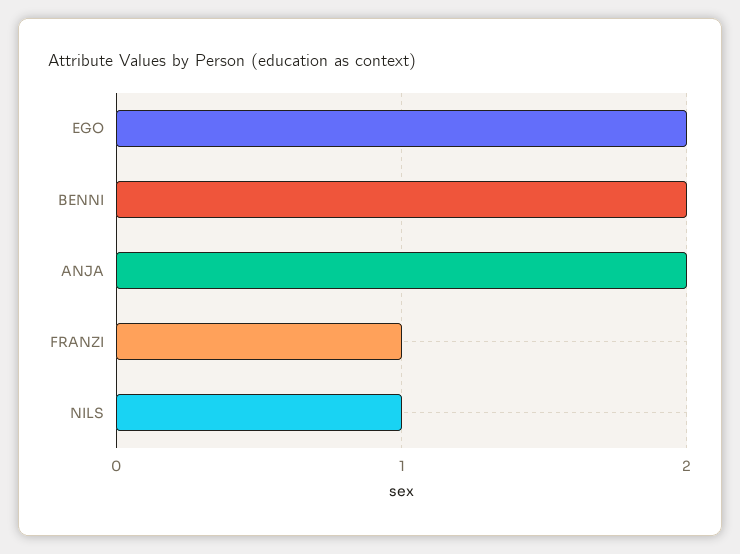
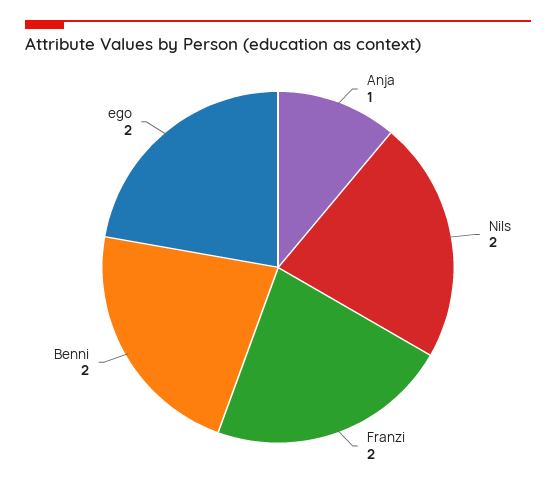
  {
    "EGO": 2,
    "BENNI": 2,
-   "ANJA": 2,
+   "ANJA": 1,
-   "FRANZI": 1,
+   "FRANZI": 2,
-   "NILS": 1
+   "NILS": 2
  }

